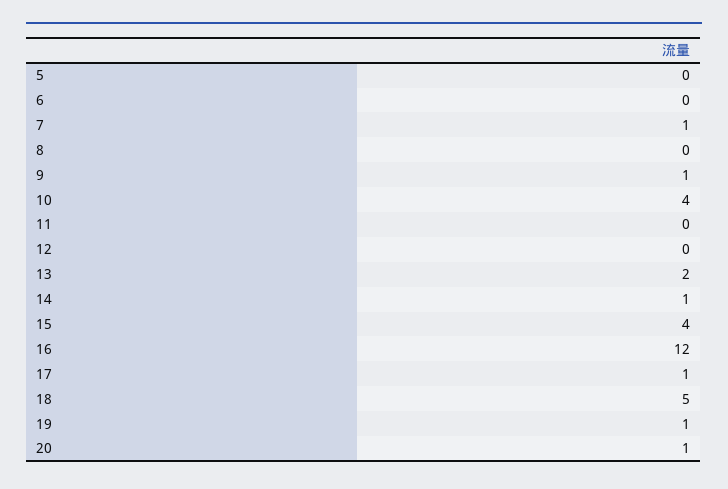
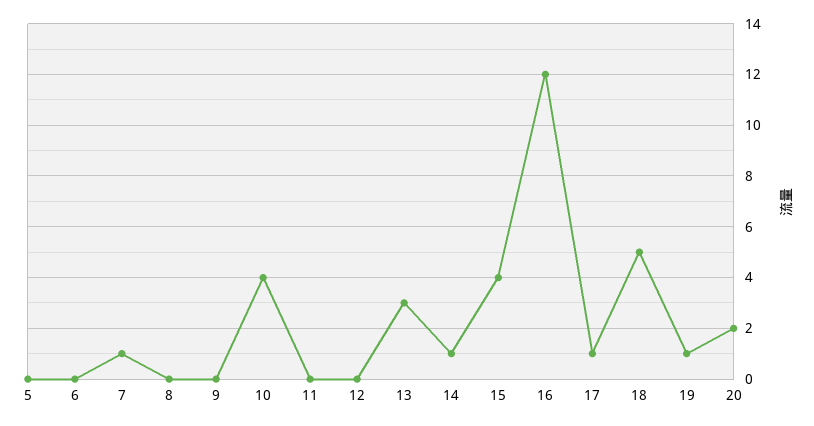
  {
    "5": 0,
    "6": 0,
    "7": 1,
    "8": 0,
-   "9": 1,
+   "9": 0,
    "10": 4,
    "11": 0,
    "12": 0,
-   "13": 2,
+   "13": 3,
    "14": 1,
    "15": 4,
    "16": 12,
    "17": 1,
    "18": 5,
    "19": 1,
-   "20": 1
+   "20": 2
  }

